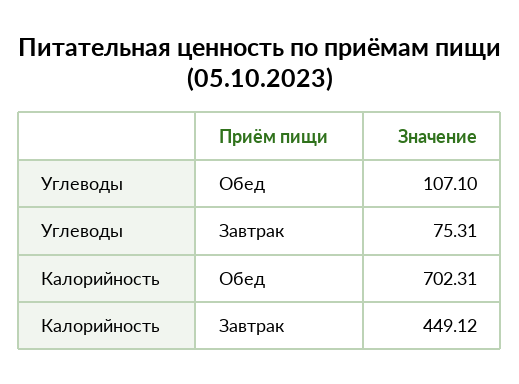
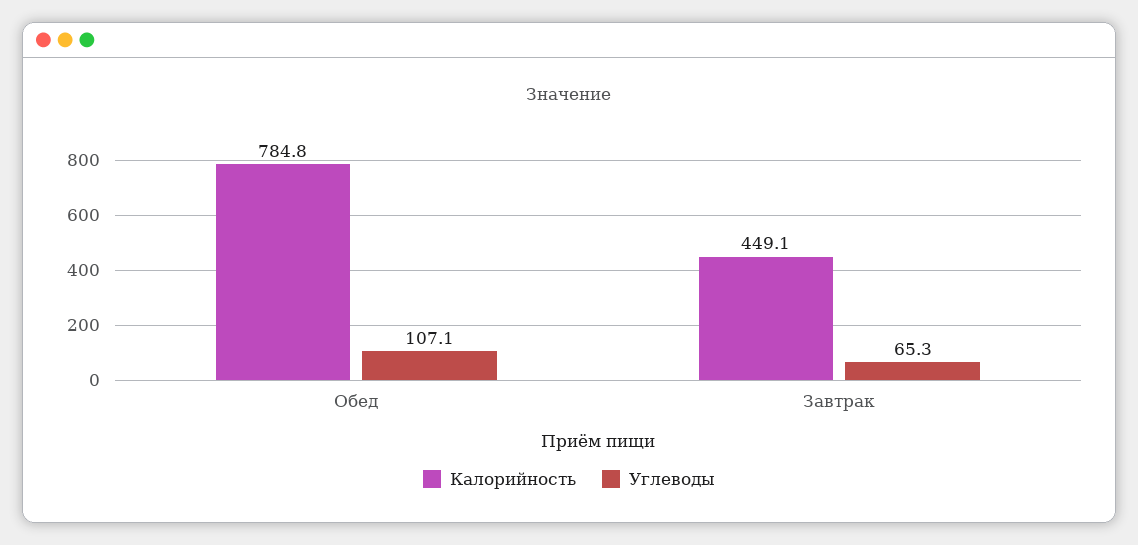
  {
    "Углеводы": {
      "Обед": 107.1,
-     "Завтрак": 75.31
+     "Завтрак": 65.3
    },
    "Калорийность": {
-     "Обед": 702.31,
+     "Обед": 784.8,
      "Завтрак": 449.12
    }
  }

